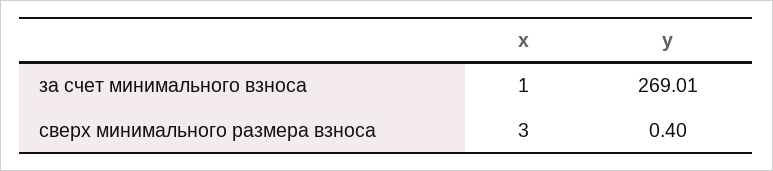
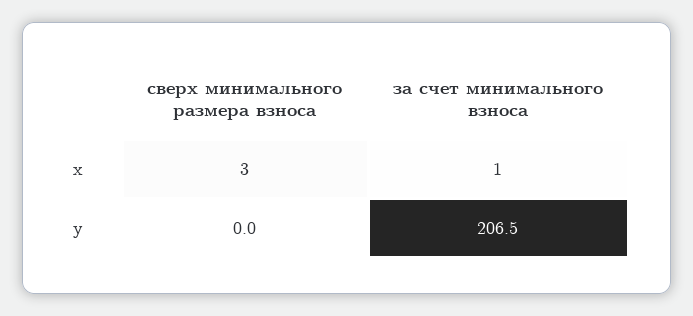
  {
    "x": {
      "за счет минимального взноса": 1,
      "сверх минимального размера взноса": 3
    },
    "y": {
-     "за счет минимального взноса": 269.01,
+     "за счет минимального взноса": 206.5,
-     "сверх минимального размера взноса": 0.4
+     "сверх минимального размера взноса": 0
    }
  }

